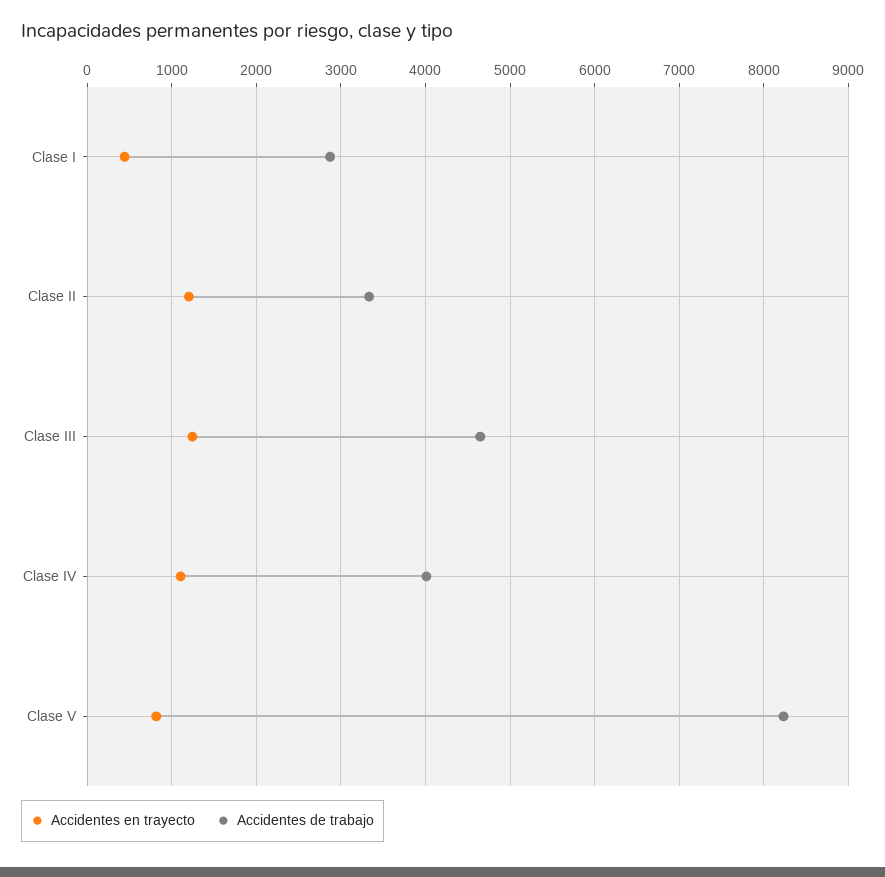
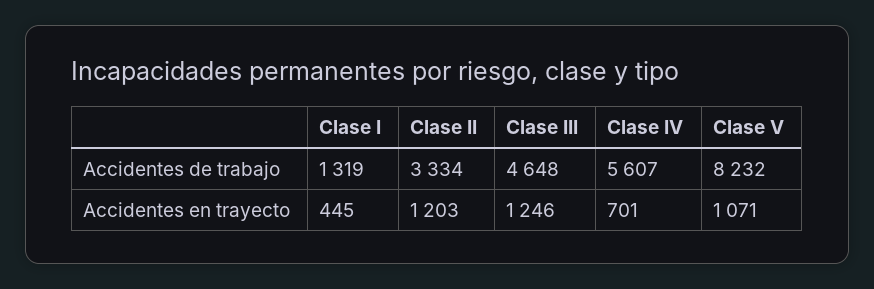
  {
    "Accidentes en trayecto": {
      "Clase I": 445,
      "Clase II": 1203,
      "Clase III": 1246,
-     "Clase IV": 1100,
+     "Clase IV": 701,
-     "Clase V": 800
+     "Clase V": 1071
    },
    "Accidentes de trabajo": {
-     "Clase I": 2900,
+     "Clase I": 1319,
      "Clase II": 3334,
      "Clase III": 4648,
-     "Clase IV": 4000,
+     "Clase IV": 5607,
      "Clase V": 8232
    }
  }

